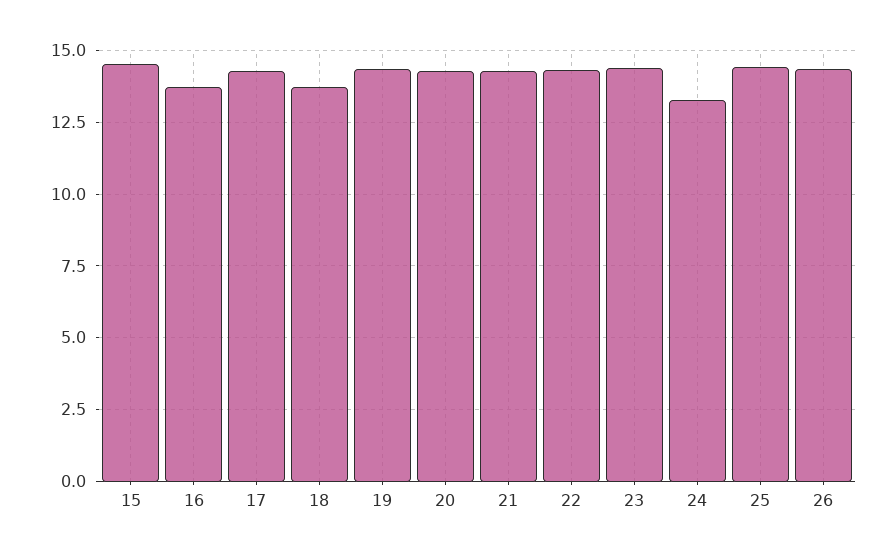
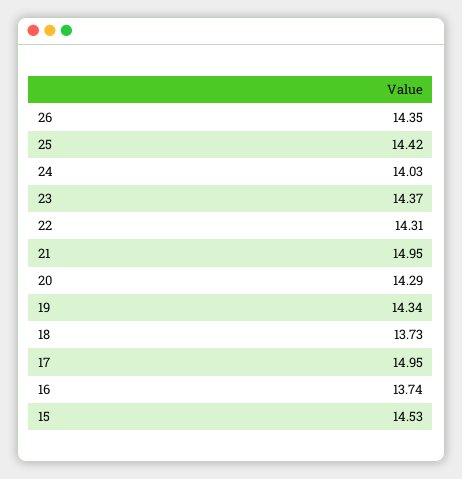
  {
    "15": 14.53,
    "16": 13.74,
-   "17": 14.25,
+   "17": 14.95,
    "18": 13.73,
    "19": 14.34,
    "20": 14.29,
-   "21": 14.25,
+   "21": 14.95,
    "22": 14.31,
    "23": 14.37,
-   "24": 13.25,
+   "24": 14.03,
    "25": 14.42,
    "26": 14.35
  }

